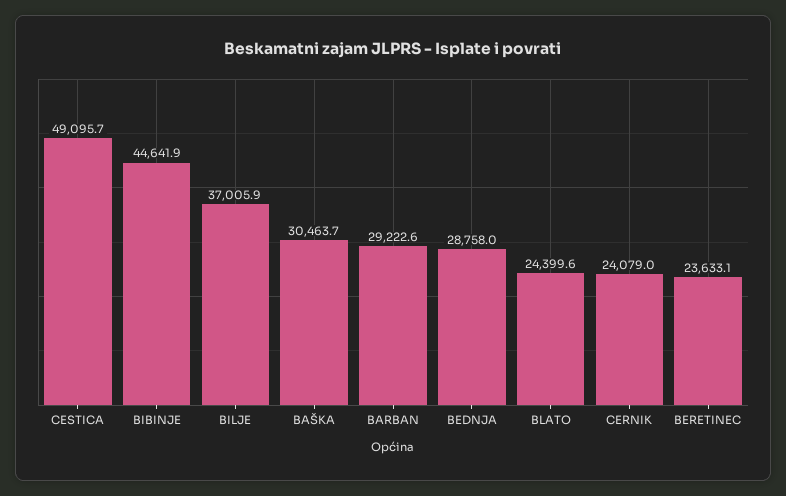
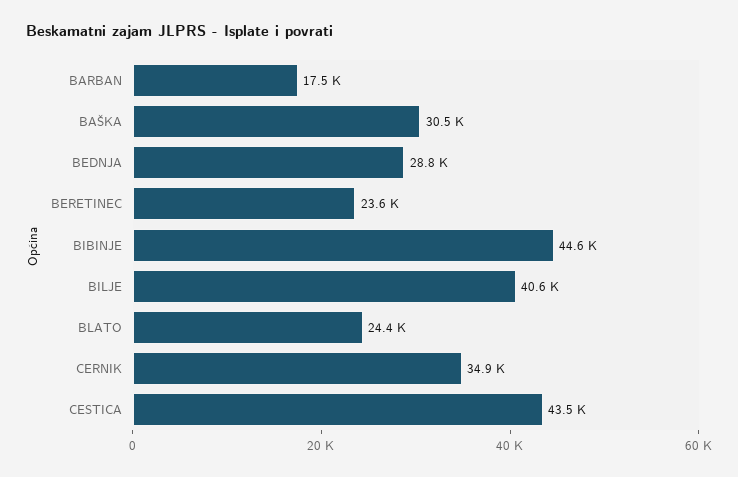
  {
-   "CESTICA": 49095.7,
+   "CESTICA": 43500,
    "BIBINJE": 44641.9,
-   "BILJE": 37005.9,
+   "BILJE": 40600,
    "BAŠKA": 30463.7,
-   "BARBAN": 29222.6,
+   "BARBAN": 17500,
    "BEDNJA": 28758,
    "BLATO": 24399.6,
-   "CERNIK": 24079,
+   "CERNIK": 34900,
    "BERETINEC": 23633.1
  }

